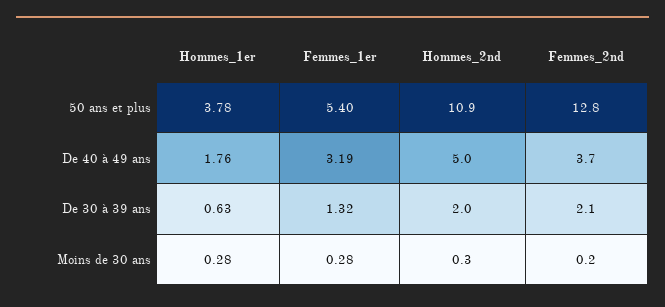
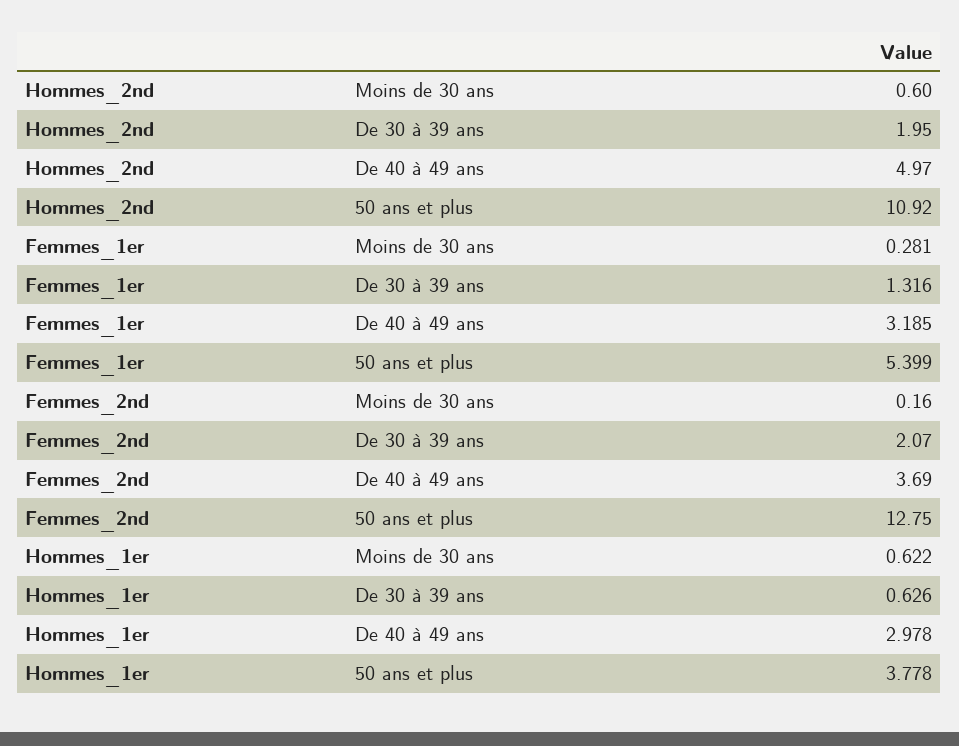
  {
    "Hommes_1er": {
      "50 ans et plus": 3.778,
-     "De 40 à 49 ans": 1.76,
+     "De 40 à 49 ans": 2.978,
      "De 30 à 39 ans": 0.626,
-     "Moins de 30 ans": 0.28
+     "Moins de 30 ans": 0.622
    },
    "Femmes_1er": {
      "50 ans et plus": 5.399,
      "De 40 à 49 ans": 3.185,
      "De 30 à 39 ans": 1.316,
      "Moins de 30 ans": 0.281
    },
    "Hommes_2nd": {
      "50 ans et plus": 10.92,
      "De 40 à 49 ans": 4.97,
      "De 30 à 39 ans": 1.95,
-     "Moins de 30 ans": 0.3
+     "Moins de 30 ans": 0.6
    },
    "Femmes_2nd": {
      "50 ans et plus": 12.75,
      "De 40 à 49 ans": 3.69,
      "De 30 à 39 ans": 2.07,
      "Moins de 30 ans": 0.16
    }
  }

